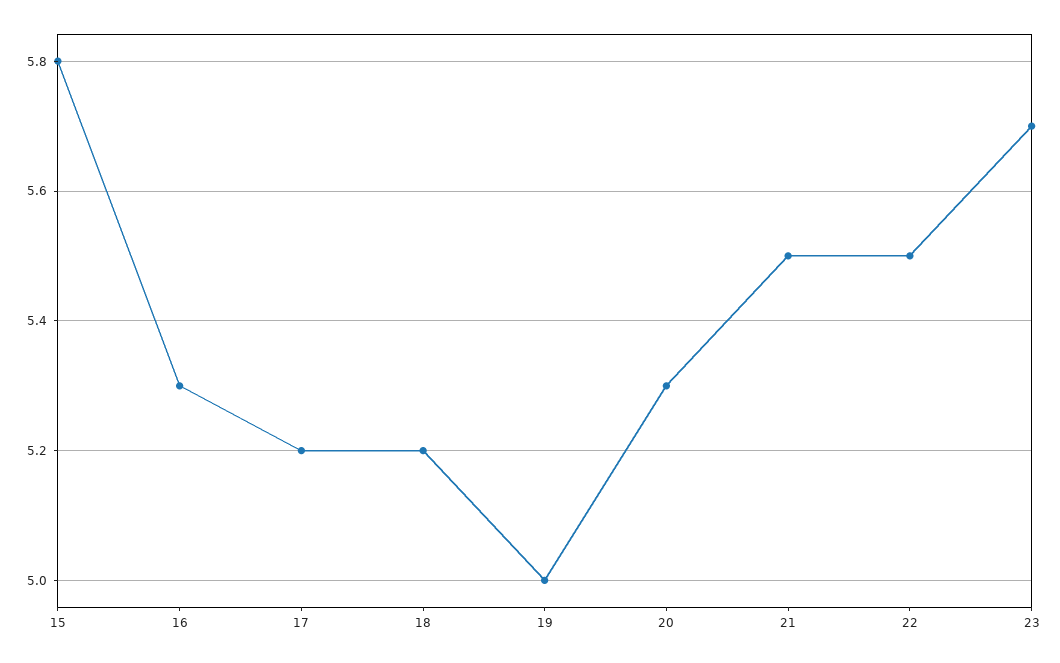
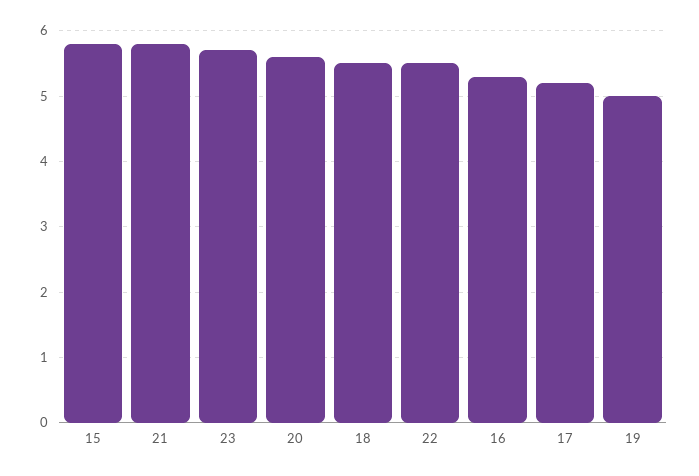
  {
    "15": 5.8,
    "16": 5.3,
    "17": 5.2,
-   "18": 5.2,
+   "18": 5.5,
    "19": 5,
-   "20": 5.3,
+   "20": 5.6,
-   "21": 5.5,
+   "21": 5.8,
    "22": 5.5,
    "23": 5.7
  }

